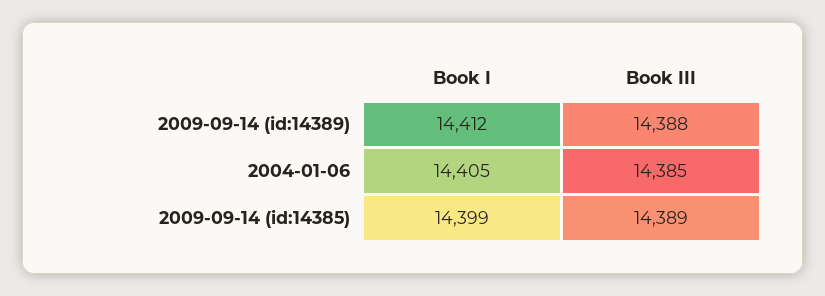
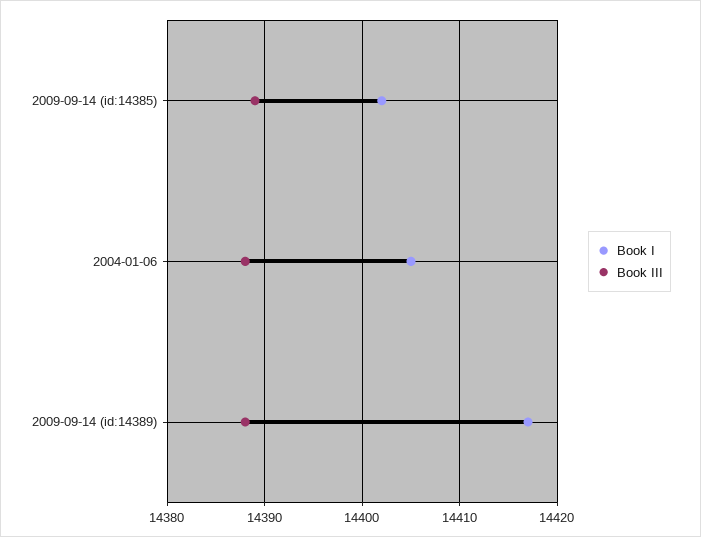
  {
    "Book I": {
-     "2009-09-14 (id:14389)": 14412,
+     "2009-09-14 (id:14389)": 14417,
      "2004-01-06": 14405,
-     "2009-09-14 (id:14385)": 14399
+     "2009-09-14 (id:14385)": 14402
    },
    "Book III": {
      "2009-09-14 (id:14389)": 14388,
-     "2004-01-06": 14385,
+     "2004-01-06": 14388,
      "2009-09-14 (id:14385)": 14389
    }
  }

